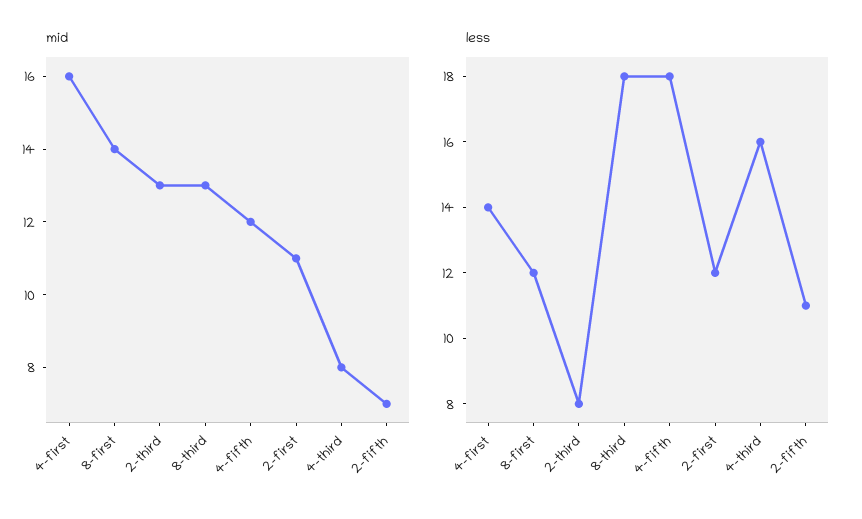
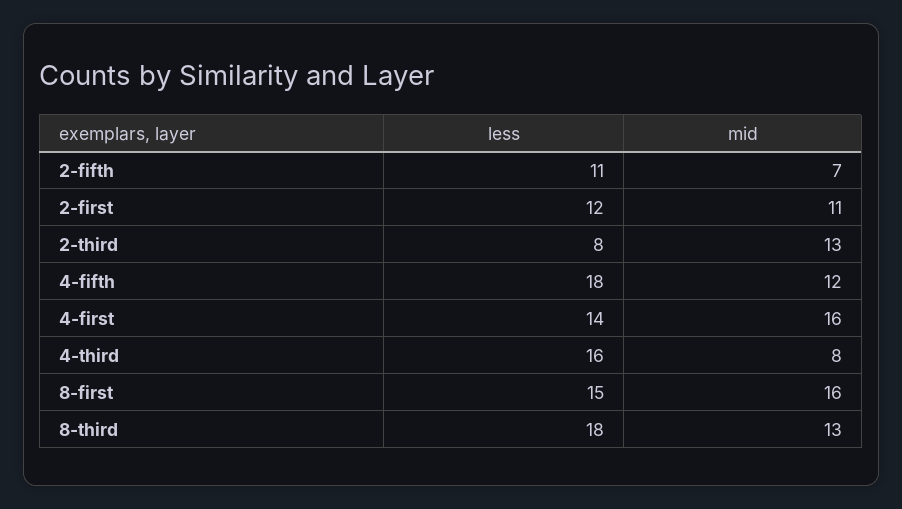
  {
    "mid": {
      "4-first": 16,
-     "8-first": 14,
+     "8-first": 16,
      "2-third": 13,
      "8-third": 13,
      "4-fifth": 12,
      "2-first": 11,
      "4-third": 8,
      "2-fifth": 7
    },
    "less": {
      "4-first": 14,
-     "8-first": 12,
+     "8-first": 15,
      "2-third": 8,
      "8-third": 18,
      "4-fifth": 18,
      "2-first": 12,
      "4-third": 16,
      "2-fifth": 11
    }
  }

